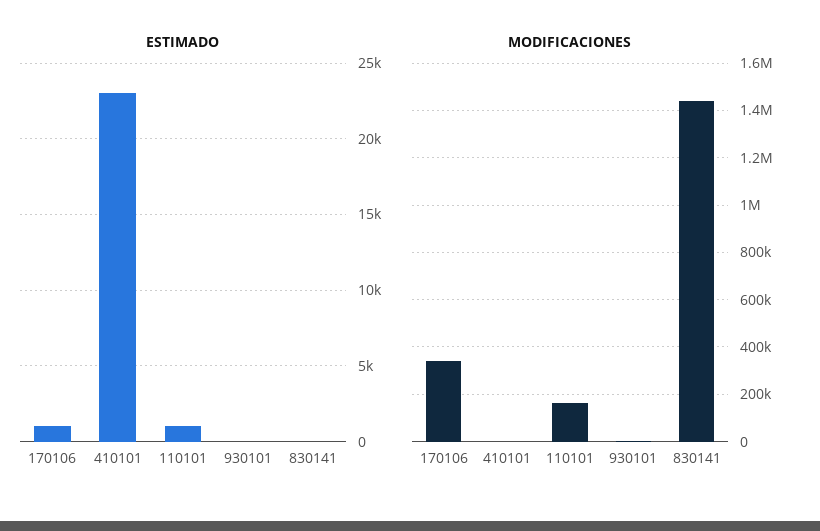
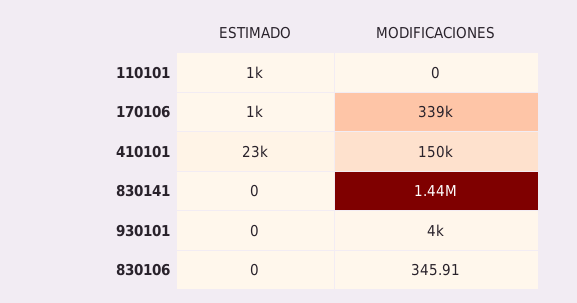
  {
    "ESTIMADO": {
      "170106": 1000,
      "410101": 23000,
      "110101": 1000,
      "930101": 0,
-     "830141": 0
+     "830141": 0,
+     "830106": 0
    },
    "MODIFICACIONES": {
      "170106": 339000,
-     "410101": 0,
+     "410101": 150000,
-     "110101": 150000,
+     "110101": 0,
      "930101": 4000,
-     "830141": 1440000
+     "830141": 1440000,
+     "830106": 345.91
    }
  }

